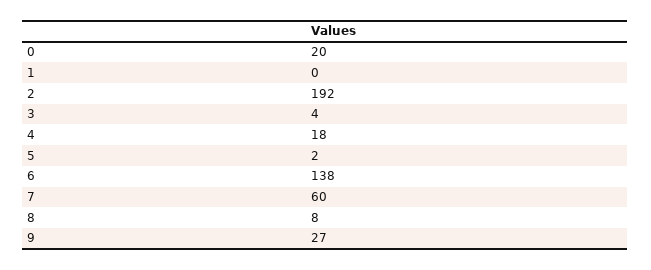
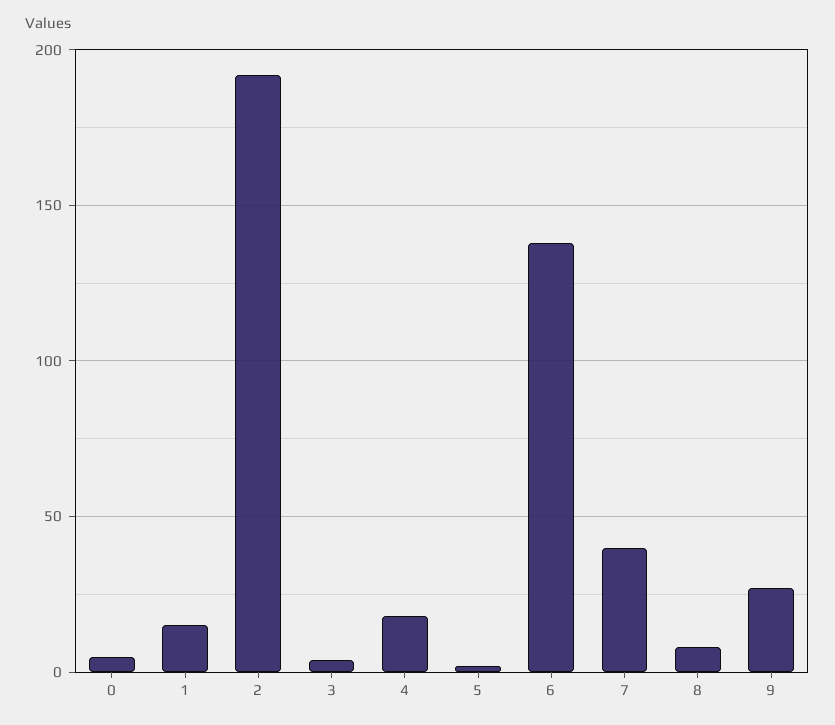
  {
-   "0": 20,
+   "0": 5,
-   "1": 0,
+   "1": 15,
    "2": 192,
    "3": 4,
    "4": 18,
    "5": 2,
    "6": 138,
-   "7": 60,
+   "7": 40,
    "8": 8,
    "9": 27
  }

